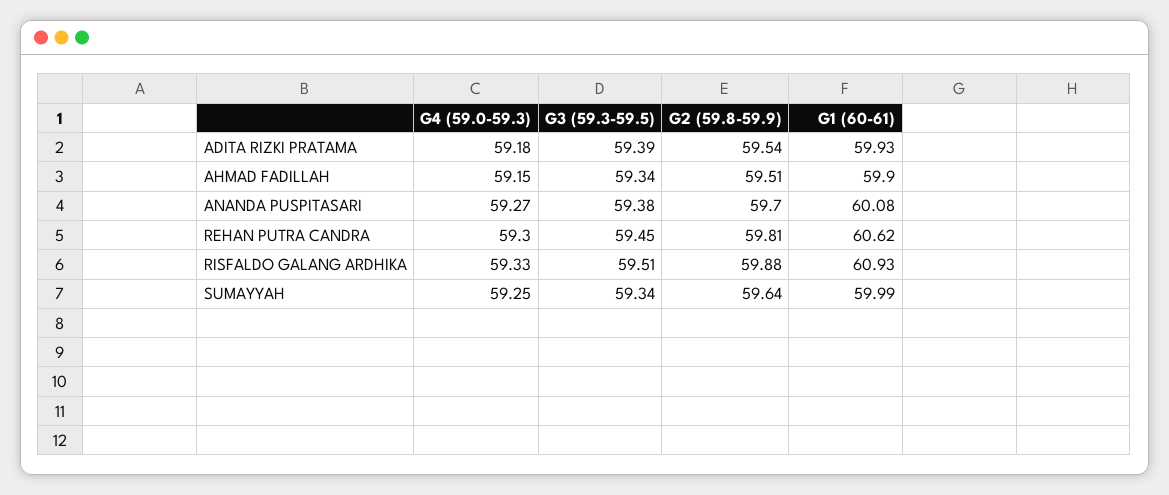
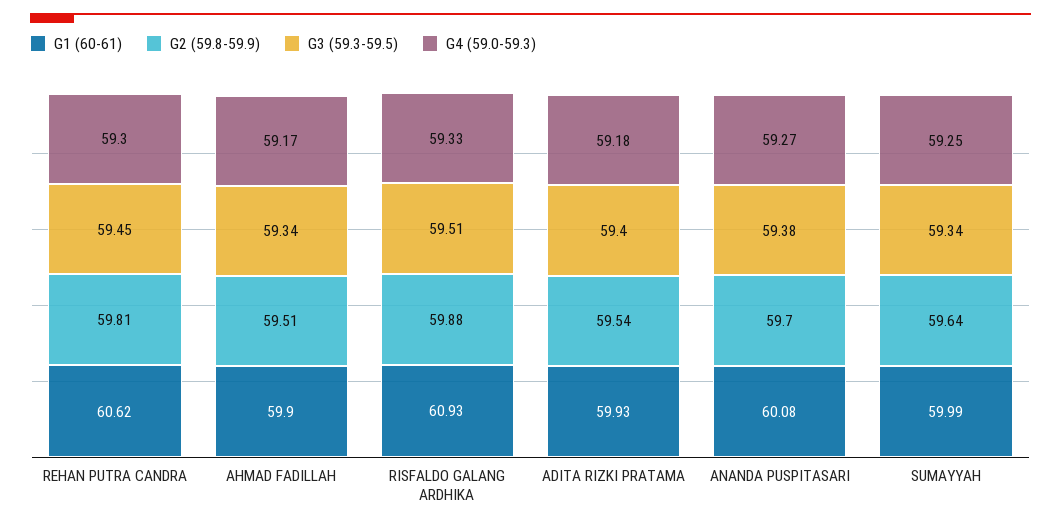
  {
    "G4 (59.0-59.3)": {
      "ADITA RIZKI PRATAMA": 59.18,
-     "AHMAD FADILLAH": 59.15,
+     "AHMAD FADILLAH": 59.17,
      "ANANDA PUSPITASARI": 59.27,
      "REHAN PUTRA CANDRA": 59.3,
      "RISFALDO GALANG ARDHIKA": 59.33,
      "SUMAYYAH": 59.25
    },
    "G3 (59.3-59.5)": {
-     "ADITA RIZKI PRATAMA": 59.39,
+     "ADITA RIZKI PRATAMA": 59.4,
      "AHMAD FADILLAH": 59.34,
      "ANANDA PUSPITASARI": 59.38,
      "REHAN PUTRA CANDRA": 59.45,
      "RISFALDO GALANG ARDHIKA": 59.51,
      "SUMAYYAH": 59.34
    },
    "G2 (59.8-59.9)": {
      "ADITA RIZKI PRATAMA": 59.54,
      "AHMAD FADILLAH": 59.51,
      "ANANDA PUSPITASARI": 59.7,
      "REHAN PUTRA CANDRA": 59.81,
      "RISFALDO GALANG ARDHIKA": 59.88,
      "SUMAYYAH": 59.64
    },
    "G1 (60-61)": {
      "ADITA RIZKI PRATAMA": 59.93,
      "AHMAD FADILLAH": 59.9,
      "ANANDA PUSPITASARI": 60.08,
      "REHAN PUTRA CANDRA": 60.62,
      "RISFALDO GALANG ARDHIKA": 60.93,
      "SUMAYYAH": 59.99
    }
  }

